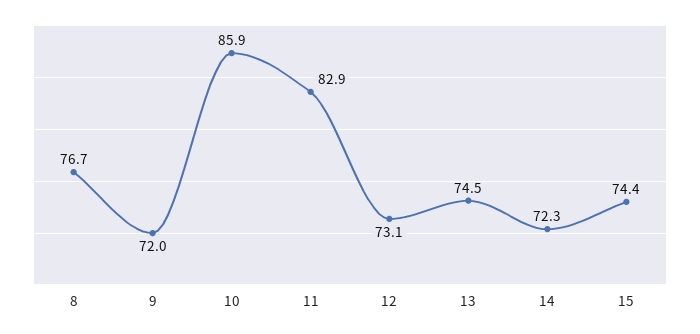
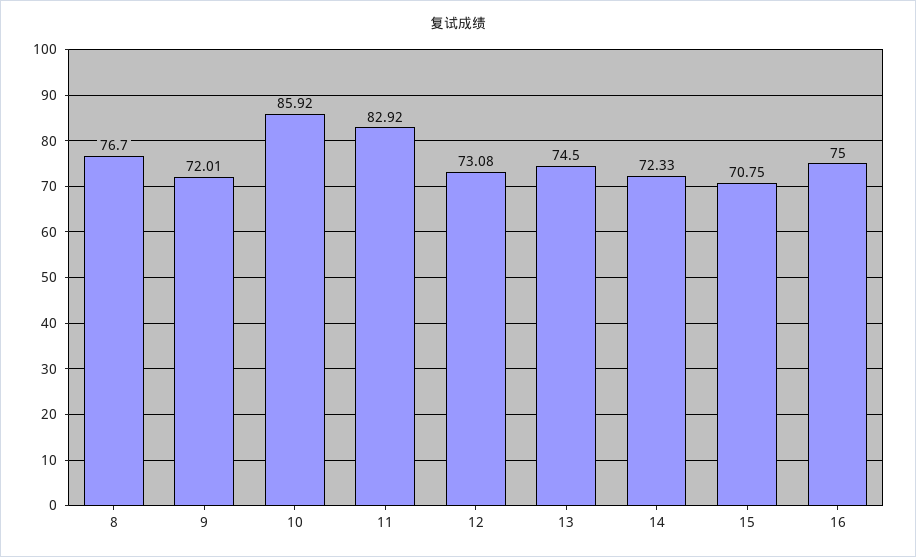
  {
    "8": 76.7,
    "9": 72.01,
    "10": 85.92,
    "11": 82.92,
    "12": 73.08,
    "13": 74.5,
    "14": 72.33,
-   "15": 74.4
+   "15": 70.75,
+   "16": 75
  }

